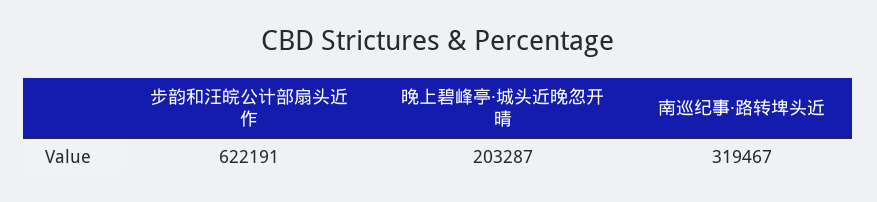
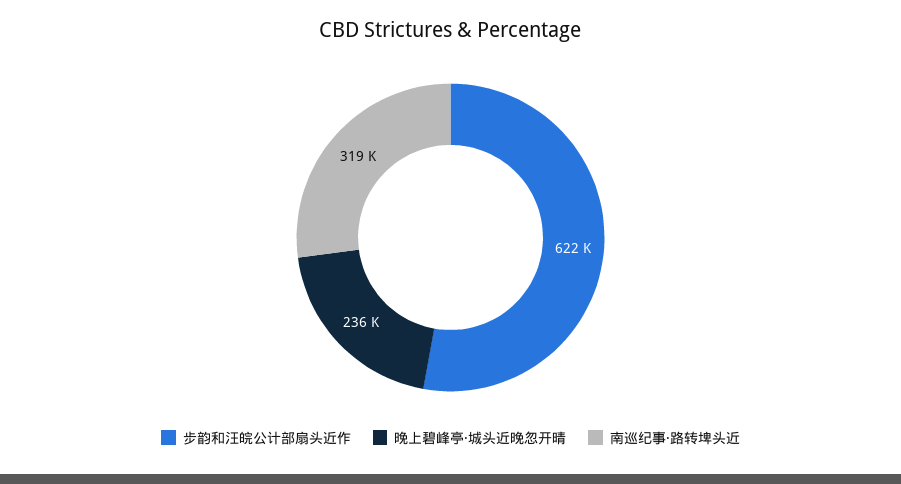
  {
    "步韵和汪皖公计部扇头近作": 622191,
-   "晚上碧峰亭·城头近晚忽开晴": 203287,
+   "晚上碧峰亭·城头近晚忽开晴": 236000,
    "南巡纪事·路转埤头近": 319467
  }

